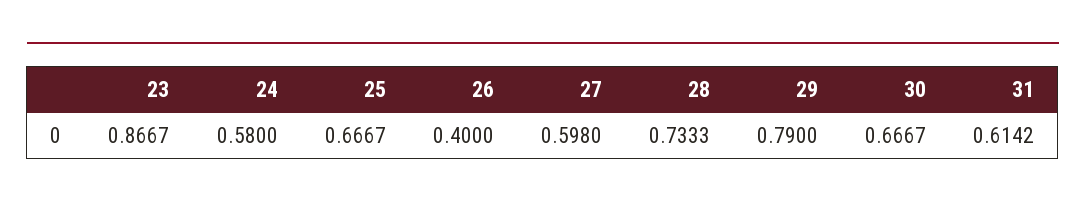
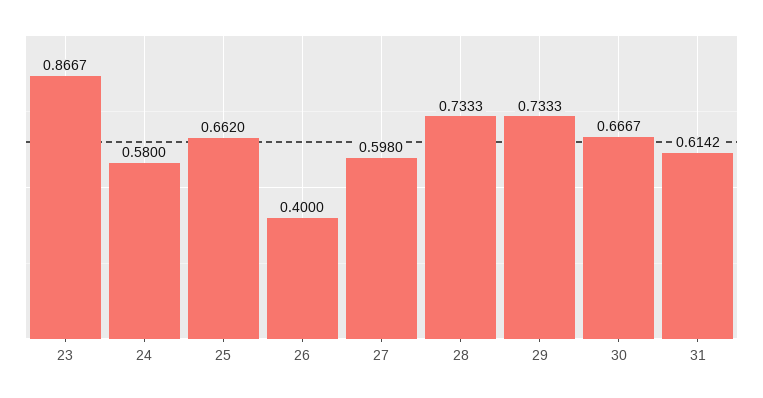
  {
    "23": 0.8667,
    "24": 0.58,
-   "25": 0.6667,
+   "25": 0.662,
    "26": 0.4,
    "27": 0.598,
    "28": 0.7333,
-   "29": 0.79,
+   "29": 0.7333,
    "30": 0.6667,
    "31": 0.6142
  }

